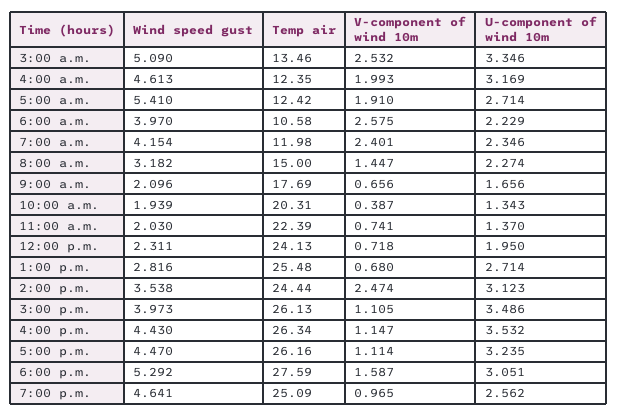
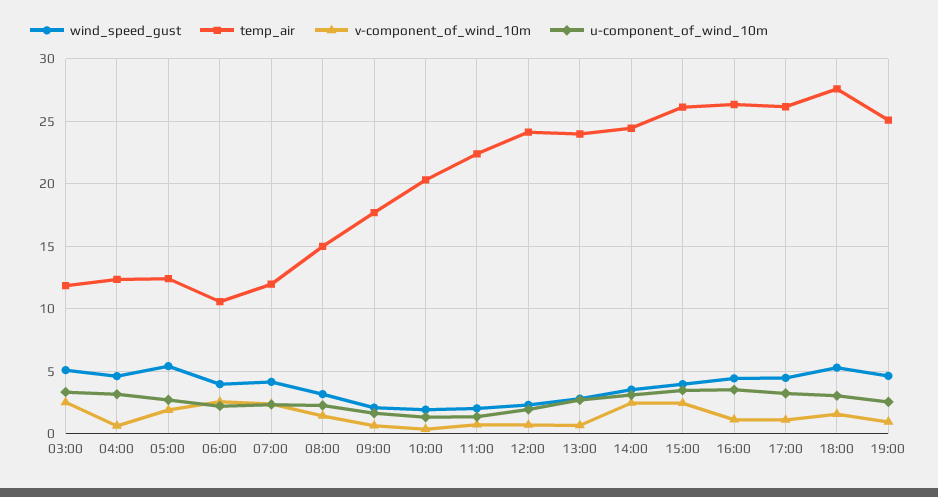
  {
    "Wind speed gust": {
      "3:00 a.m.": 5.09,
      "4:00 a.m.": 4.613,
      "5:00 a.m.": 5.41,
      "6:00 a.m.": 3.97,
      "7:00 a.m.": 4.154,
      "8:00 a.m.": 3.182,
      "9:00 a.m.": 2.096,
      "10:00 a.m.": 1.939,
      "11:00 a.m.": 2.03,
      "12:00 p.m.": 2.311,
      "1:00 p.m.": 2.816,
      "2:00 p.m.": 3.538,
      "3:00 p.m.": 3.973,
      "4:00 p.m.": 4.43,
      "5:00 p.m.": 4.47,
      "6:00 p.m.": 5.292,
      "7:00 p.m.": 4.641
    },
    "Temp air": {
-     "3:00 a.m.": 13.46,
+     "3:00 a.m.": 12,
      "4:00 a.m.": 12.35,
      "5:00 a.m.": 12.42,
      "6:00 a.m.": 10.58,
      "7:00 a.m.": 11.98,
      "8:00 a.m.": 15,
      "9:00 a.m.": 17.69,
      "10:00 a.m.": 20.31,
      "11:00 a.m.": 22.39,
      "12:00 p.m.": 24.13,
-     "1:00 p.m.": 25.48,
+     "1:00 p.m.": 24,
      "2:00 p.m.": 24.44,
      "3:00 p.m.": 26.13,
      "4:00 p.m.": 26.34,
      "5:00 p.m.": 26.16,
      "6:00 p.m.": 27.59,
      "7:00 p.m.": 25.09
    },
    "V-component of wind 10m": {
      "3:00 a.m.": 2.532,
-     "4:00 a.m.": 1.993,
+     "4:00 a.m.": 0.5,
      "5:00 a.m.": 1.91,
      "6:00 a.m.": 2.575,
      "7:00 a.m.": 2.401,
      "8:00 a.m.": 1.447,
      "9:00 a.m.": 0.656,
      "10:00 a.m.": 0.387,
      "11:00 a.m.": 0.741,
      "12:00 p.m.": 0.718,
      "1:00 p.m.": 0.68,
      "2:00 p.m.": 2.474,
-     "3:00 p.m.": 1.105,
+     "3:00 p.m.": 2.5,
      "4:00 p.m.": 1.147,
      "5:00 p.m.": 1.114,
      "6:00 p.m.": 1.587,
      "7:00 p.m.": 0.965
    },
    "U-component of wind 10m": {
      "3:00 a.m.": 3.346,
      "4:00 a.m.": 3.169,
      "5:00 a.m.": 2.714,
      "6:00 a.m.": 2.229,
      "7:00 a.m.": 2.346,
      "8:00 a.m.": 2.274,
      "9:00 a.m.": 1.656,
      "10:00 a.m.": 1.343,
      "11:00 a.m.": 1.37,
      "12:00 p.m.": 1.95,
      "1:00 p.m.": 2.714,
      "2:00 p.m.": 3.123,
      "3:00 p.m.": 3.486,
      "4:00 p.m.": 3.532,
      "5:00 p.m.": 3.235,
      "6:00 p.m.": 3.051,
      "7:00 p.m.": 2.562
    }
  }

